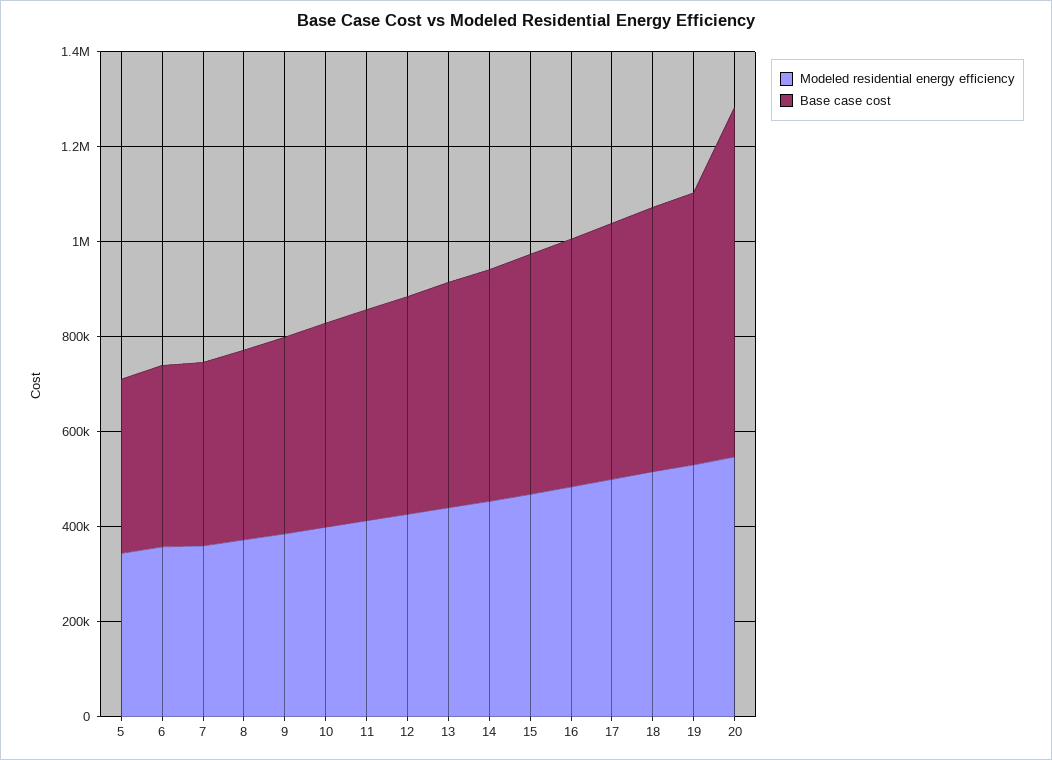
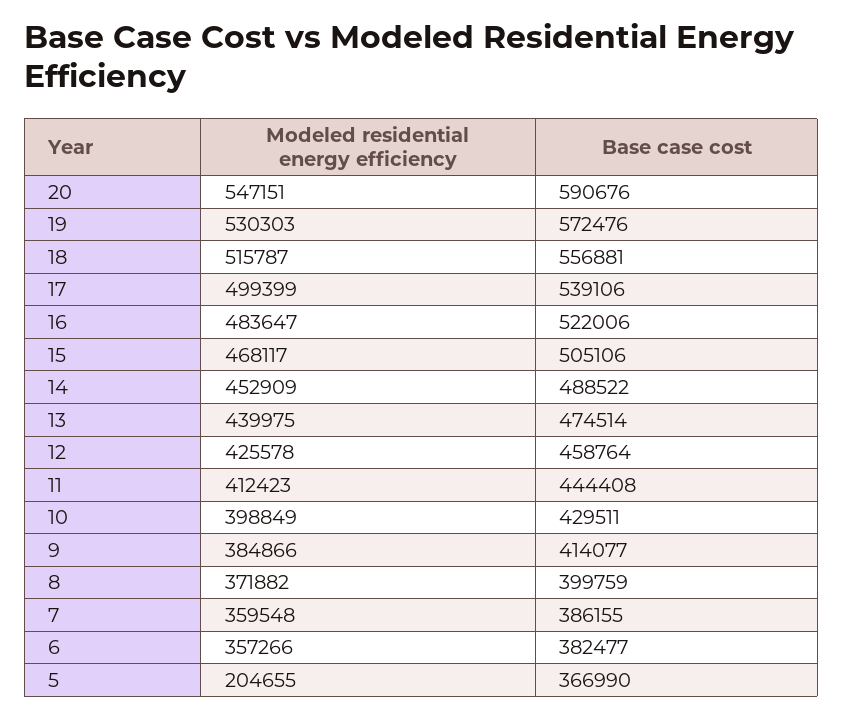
  {
    "Modeled residential energy efficiency": {
-     "5": 350000,
+     "5": 204655,
      "6": 357266,
      "7": 359548,
      "8": 371882,
      "9": 384866,
      "10": 398849,
      "11": 412423,
      "12": 425578,
      "13": 439975,
      "14": 452909,
      "15": 468117,
      "16": 483647,
      "17": 499399,
      "18": 515787,
      "19": 530303,
      "20": 547151
    },
    "Base case cost": {
      "5": 366990,
      "6": 382477,
      "7": 386155,
      "8": 399759,
      "9": 414077,
      "10": 429511,
      "11": 444408,
      "12": 458764,
      "13": 474514,
      "14": 488522,
      "15": 505106,
      "16": 522006,
      "17": 539106,
      "18": 556881,
      "19": 572476,
-     "20": 750000
+     "20": 590676
    }
  }

